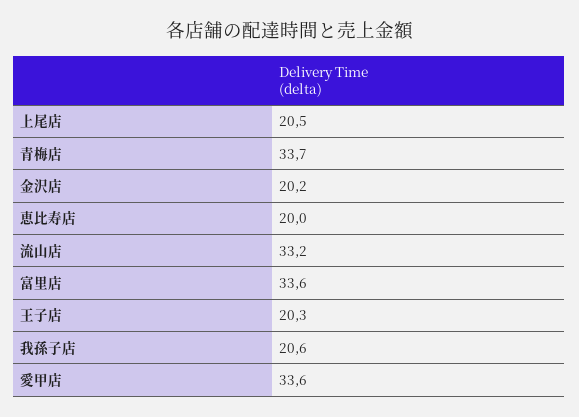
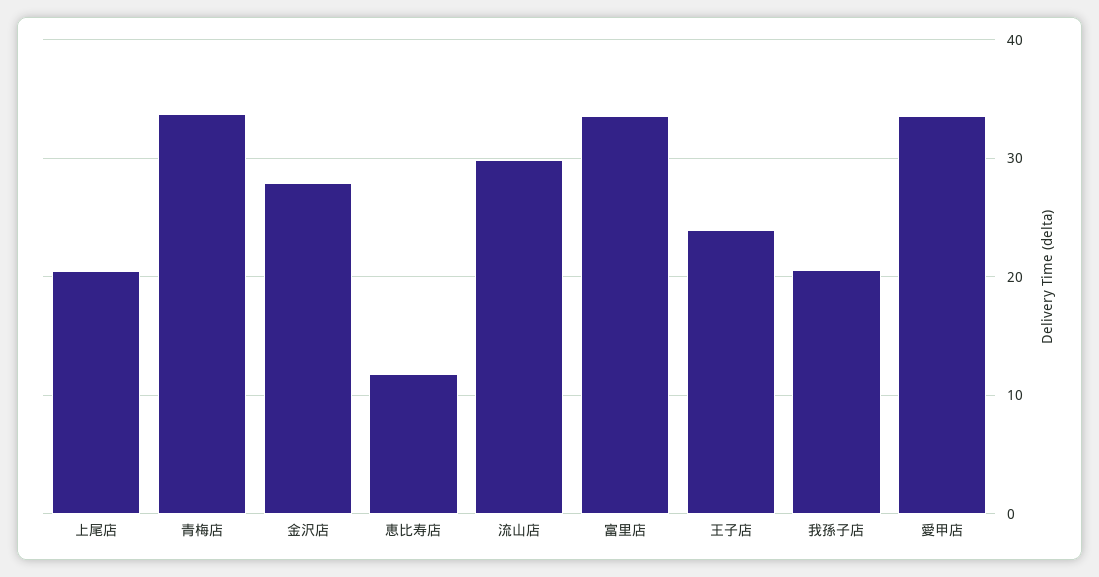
  {
    "上尾店": 20.5,
    "青梅店": 33.7,
-   "金沢店": 20.2,
+   "金沢店": 28,
-   "恵比寿店": 20,
+   "恵比寿店": 12,
-   "流山店": 33.2,
+   "流山店": 30,
    "富里店": 33.6,
-   "王子店": 20.3,
+   "王子店": 24,
    "我孫子店": 20.6,
    "愛甲店": 33.6
  }

